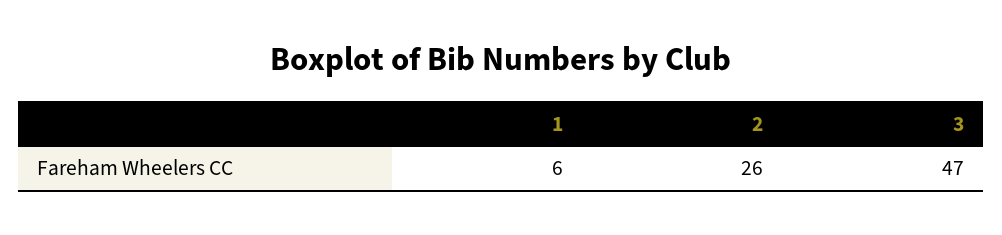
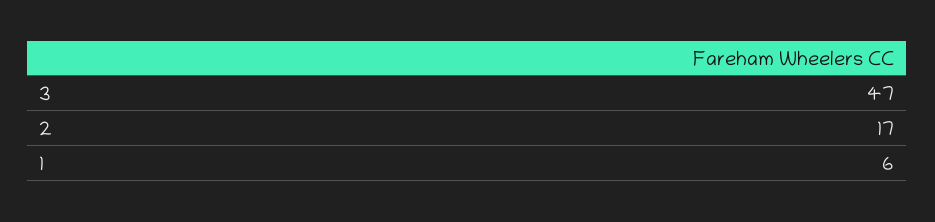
  {
    "1": 6,
-   "2": 26,
+   "2": 17,
    "3": 47
  }

